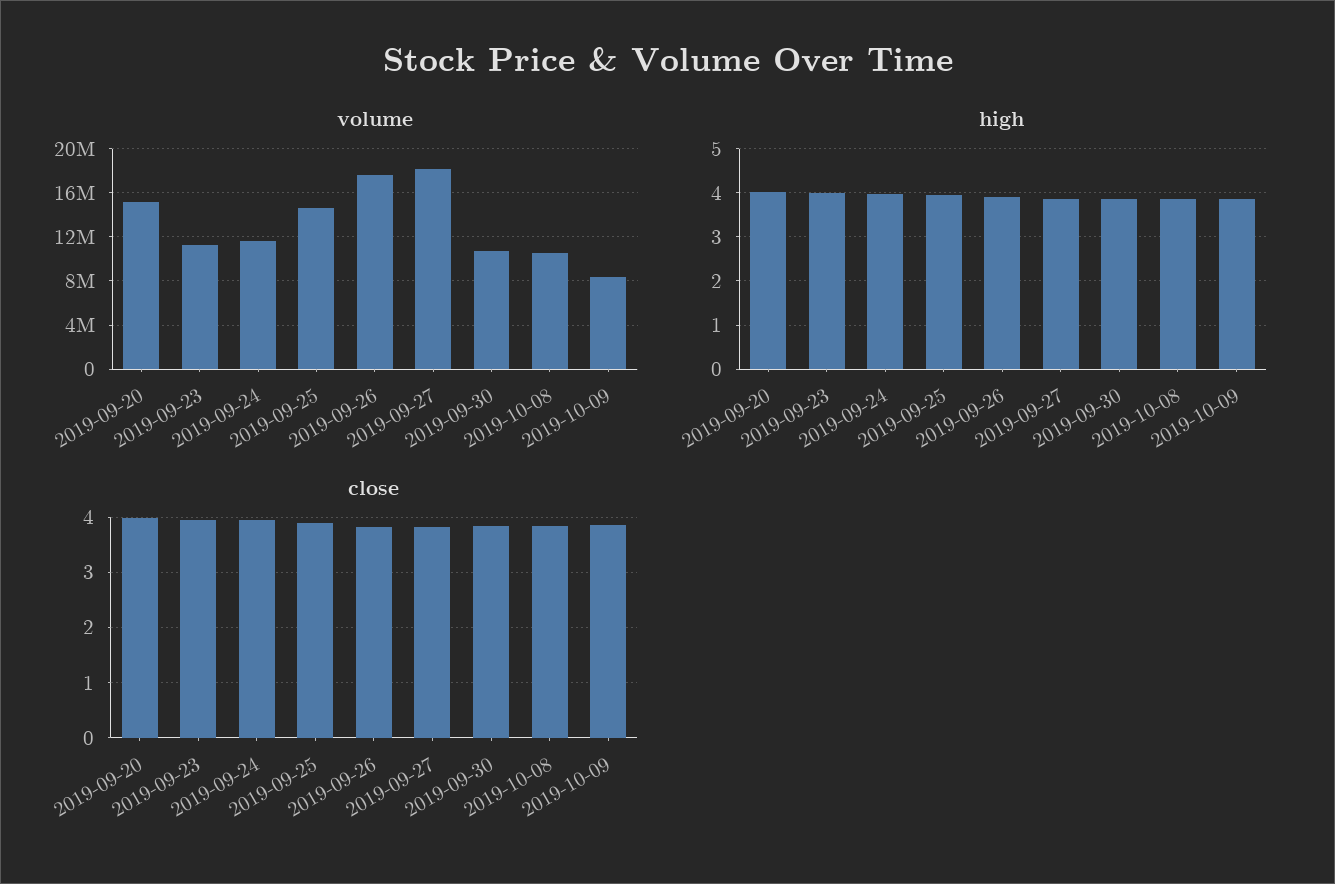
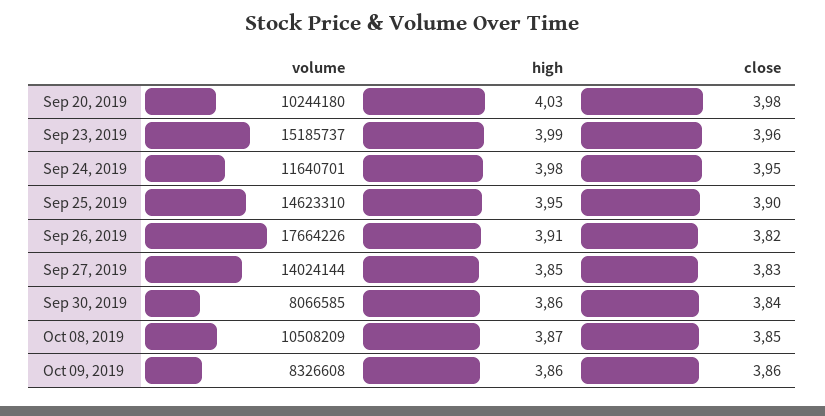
  {
    "volume": {
-     "2019-09-20": 15000000,
+     "2019-09-20": 10244180,
-     "2019-09-23": 11000000,
+     "2019-09-23": 15185737,
      "2019-09-24": 11640701,
      "2019-09-25": 14623310,
      "2019-09-26": 17664226,
-     "2019-09-27": 18000000,
+     "2019-09-27": 14024144,
-     "2019-09-30": 11000000,
+     "2019-09-30": 8066585,
      "2019-10-08": 10508209,
      "2019-10-09": 8326608
    },
    "high": {
      "2019-09-20": 4.03,
      "2019-09-23": 3.99,
      "2019-09-24": 3.98,
      "2019-09-25": 3.95,
      "2019-09-26": 3.91,
      "2019-09-27": 3.85,
      "2019-09-30": 3.86,
      "2019-10-08": 3.87,
      "2019-10-09": 3.86
    },
    "close": {
      "2019-09-20": 3.98,
      "2019-09-23": 3.96,
      "2019-09-24": 3.95,
      "2019-09-25": 3.9,
      "2019-09-26": 3.82,
      "2019-09-27": 3.83,
      "2019-09-30": 3.84,
      "2019-10-08": 3.85,
      "2019-10-09": 3.86
    }
  }

